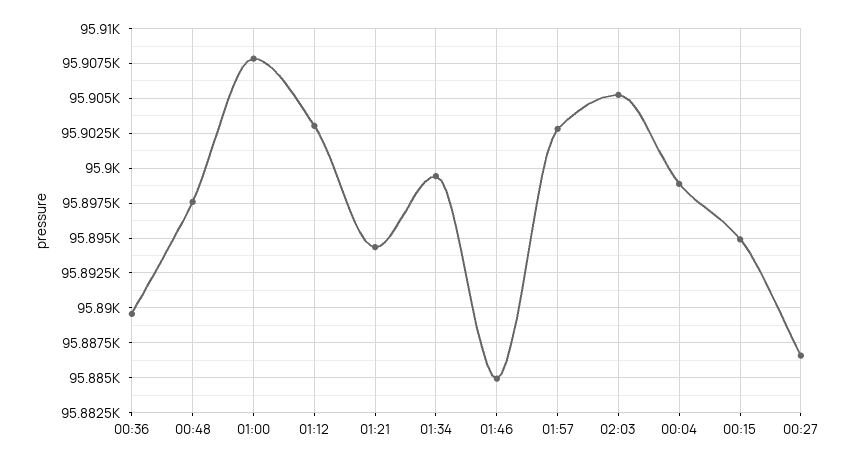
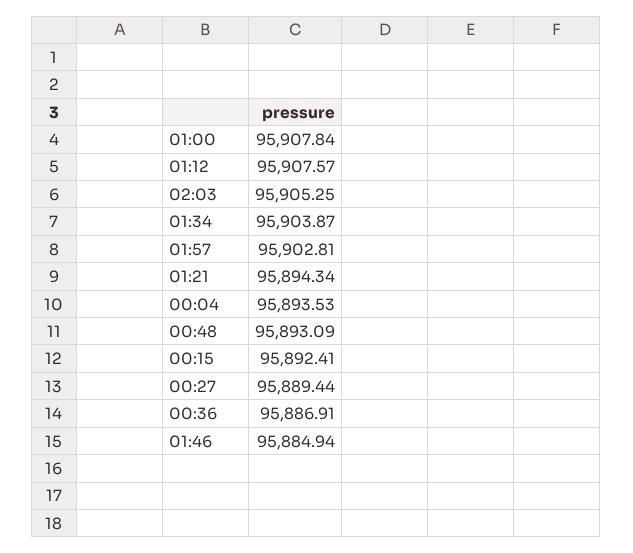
  {
-   "00:36": 95889.5,
+   "00:36": 95886.91,
-   "00:48": 95897.5,
+   "00:48": 95893.09,
    "01:00": 95907.84,
-   "01:12": 95903,
+   "01:12": 95907.57,
    "01:21": 95894.34,
-   "01:34": 95899.5,
+   "01:34": 95903.87,
    "01:46": 95884.94,
    "01:57": 95902.81,
    "02:03": 95905.25,
-   "00:04": 95899,
+   "00:04": 95893.53,
-   "00:15": 95895,
+   "00:15": 95892.41,
-   "00:27": 95886.5
+   "00:27": 95889.44
  }

